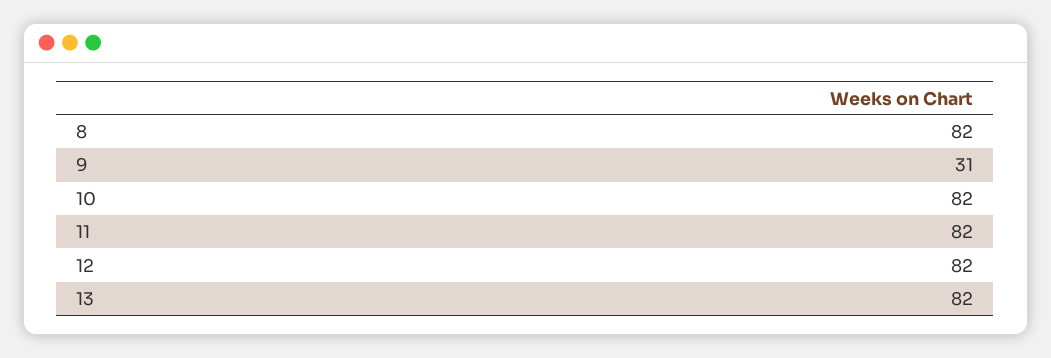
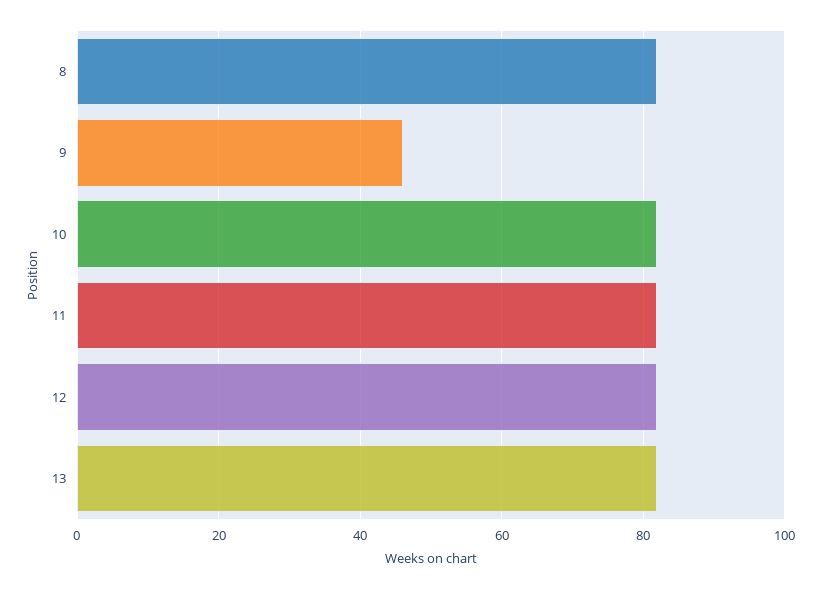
  {
    "8": 82,
-   "9": 31,
+   "9": 45,
    "10": 82,
    "11": 82,
    "12": 82,
    "13": 82
  }

